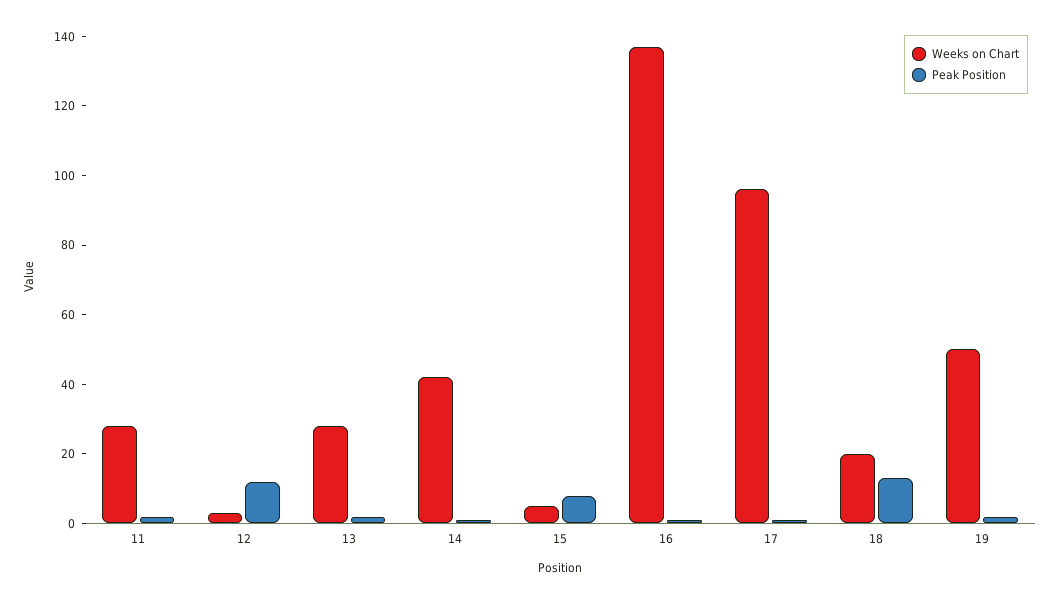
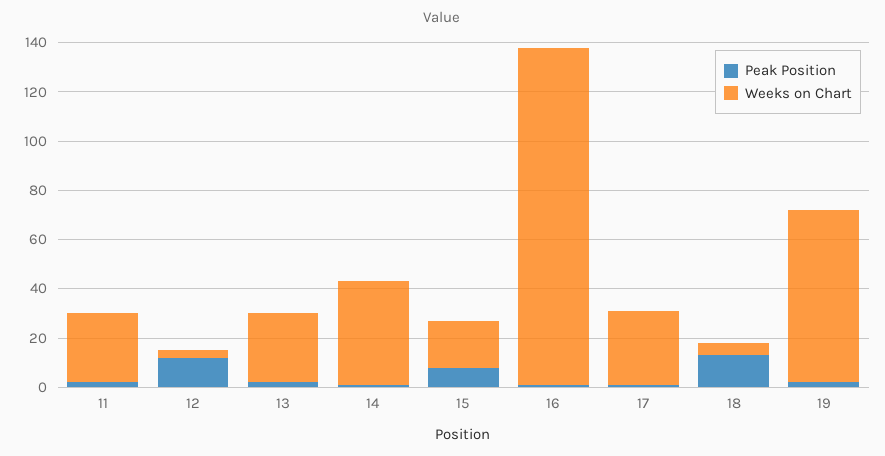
  {
    "Weeks on Chart": {
      "11": 30,
      "12": 5,
      "13": 30,
      "14": 40,
-     "15": 5,
+     "15": 20,
      "16": 135,
-     "17": 95,
+     "17": 30,
-     "18": 20,
+     "18": 5,
-     "19": 50
+     "19": 70
    },
    "Peak Position": {
      "11": 0,
      "12": 10,
      "13": 0,
      "14": 0,
      "15": 10,
      "16": 0,
      "17": 0,
      "18": 15,
      "19": 0
    }
  }

